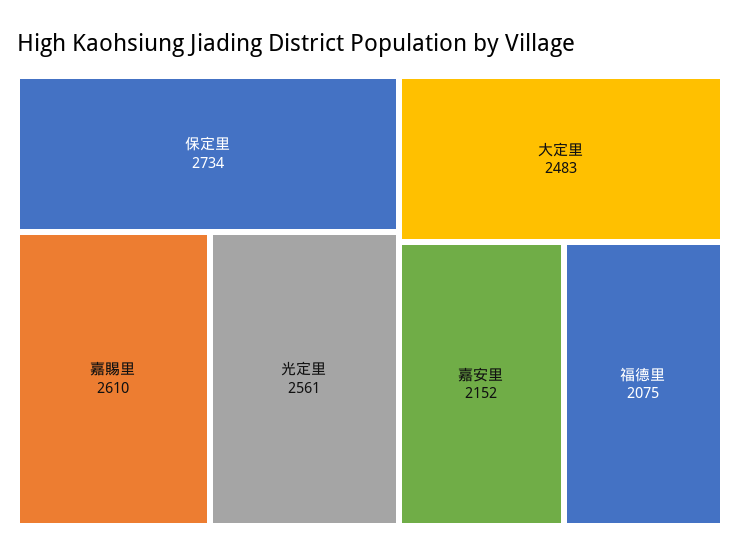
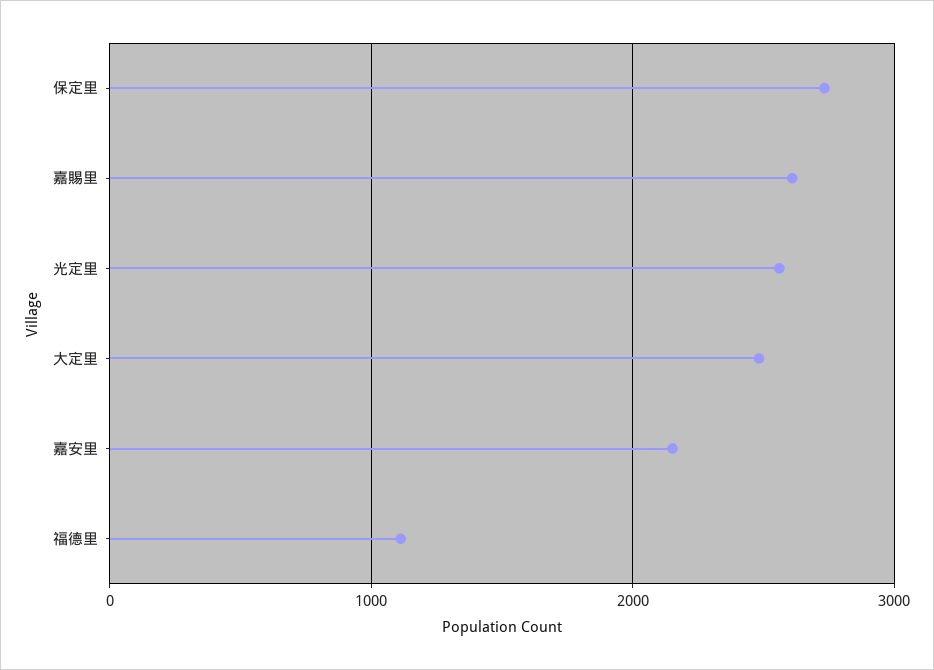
  {
    "保定里": 2734,
    "嘉賜里": 2610,
    "光定里": 2561,
    "大定里": 2483,
    "嘉安里": 2152,
-   "福德里": 2075
+   "福德里": 1100
  }

